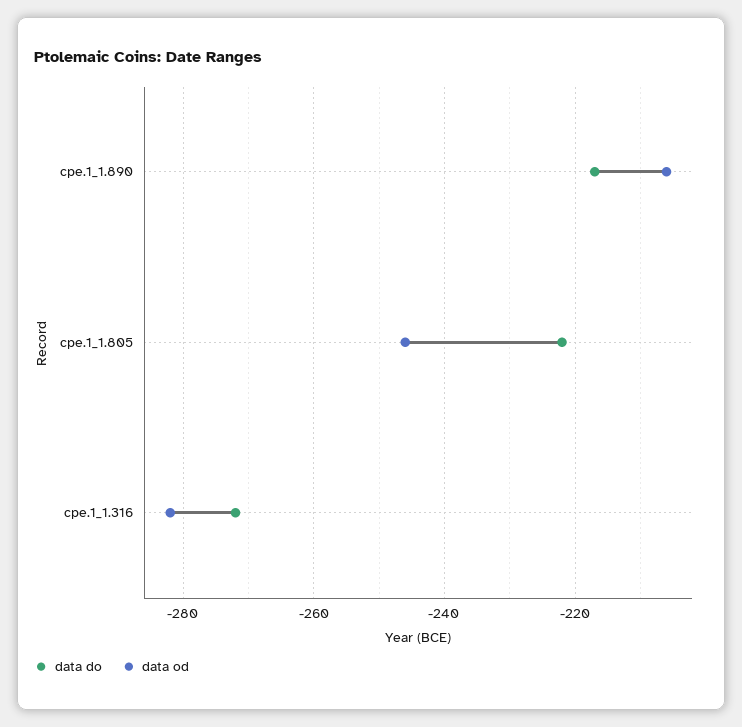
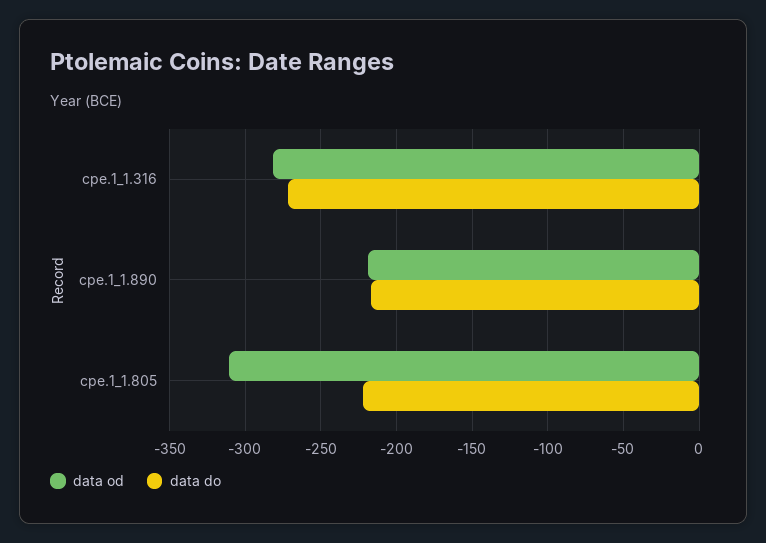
  {
    "data do": {
      "cpe.1_1.890": -215,
      "cpe.1_1.805": -220,
      "cpe.1_1.316": -270
    },
    "data od": {
-     "cpe.1_1.890": -205,
+     "cpe.1_1.890": -220,
-     "cpe.1_1.805": -245,
+     "cpe.1_1.805": -310,
      "cpe.1_1.316": -280
    }
  }

